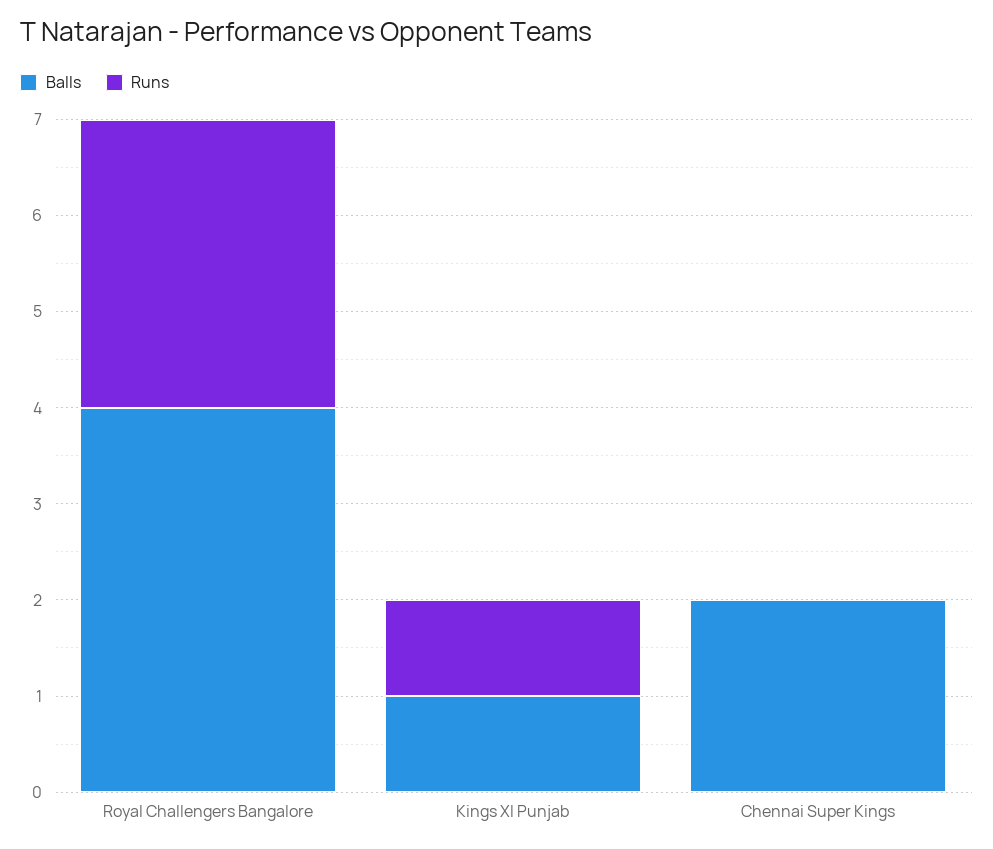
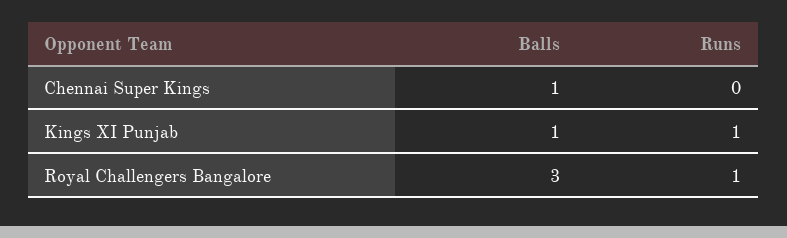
  {
    "Balls": {
-     "Royal Challengers Bangalore": 4,
+     "Royal Challengers Bangalore": 3,
      "Kings XI Punjab": 1,
-     "Chennai Super Kings": 2
+     "Chennai Super Kings": 1
    },
    "Runs": {
-     "Royal Challengers Bangalore": 3,
+     "Royal Challengers Bangalore": 1,
      "Kings XI Punjab": 1,
      "Chennai Super Kings": 0
    }
  }

